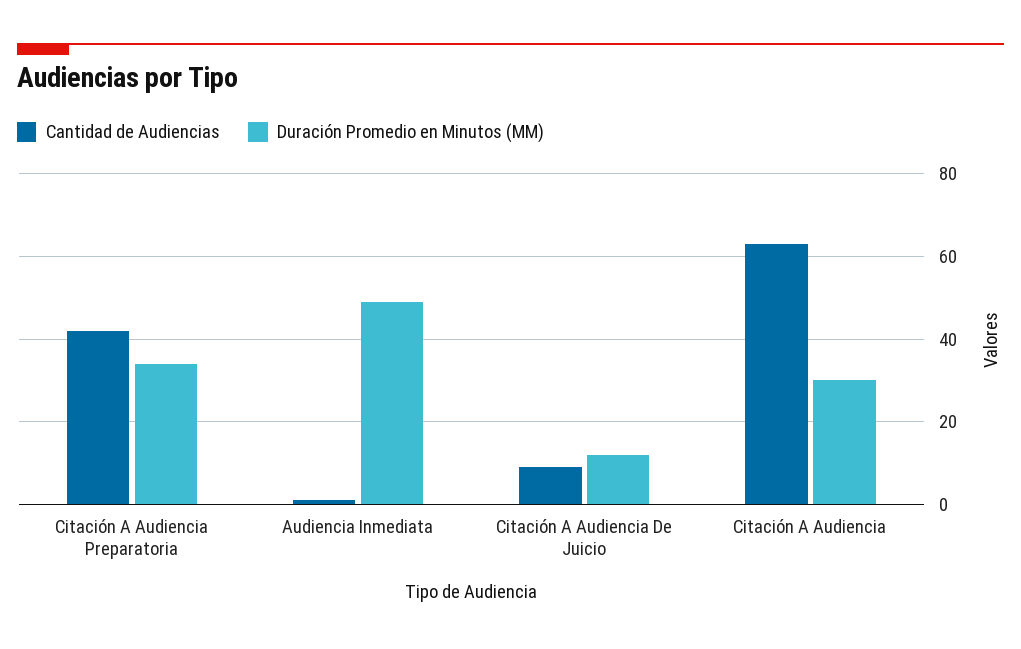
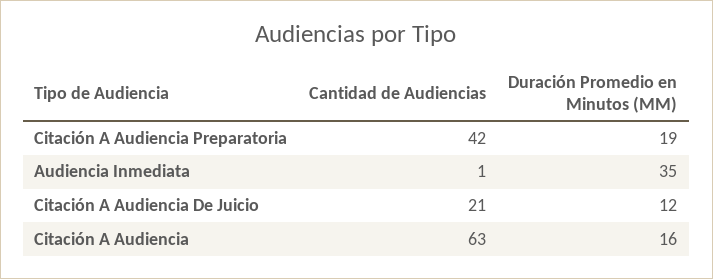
  {
    "Cantidad de Audiencias": {
      "Citación A Audiencia Preparatoria": 42,
      "Audiencia Inmediata": 1,
-     "Citación A Audiencia De Juicio": 10,
+     "Citación A Audiencia De Juicio": 21,
      "Citación A Audiencia": 63
    },
    "Duración Promedio en Minutos (MM)": {
-     "Citación A Audiencia Preparatoria": 35,
+     "Citación A Audiencia Preparatoria": 19,
-     "Audiencia Inmediata": 50,
+     "Audiencia Inmediata": 35,
      "Citación A Audiencia De Juicio": 12,
-     "Citación A Audiencia": 30
+     "Citación A Audiencia": 16
    }
  }

